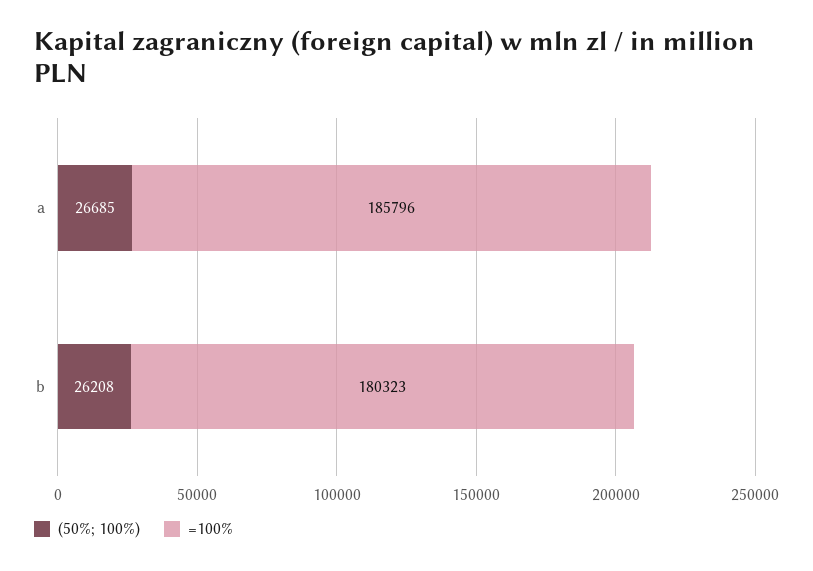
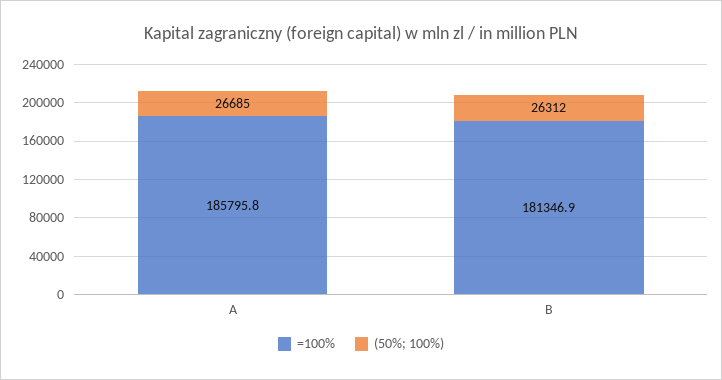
  {
    "(50%; 100%)": {
      "a": 26685,
-     "b": 26208
+     "b": 26312
    },
    "=100%": {
      "a": 185795.8,
-     "b": 180323
+     "b": 181346.9
    }
  }

